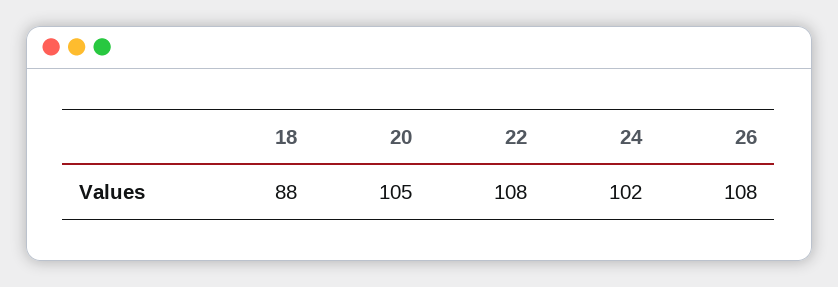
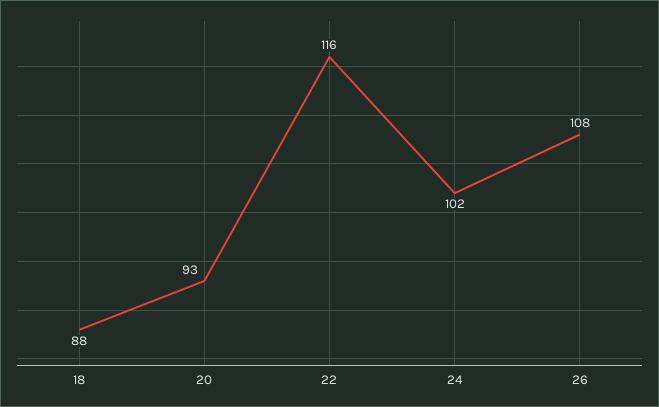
  {
    "18": 88,
-   "20": 105,
+   "20": 93,
-   "22": 108,
+   "22": 116,
    "24": 102,
    "26": 108
  }

